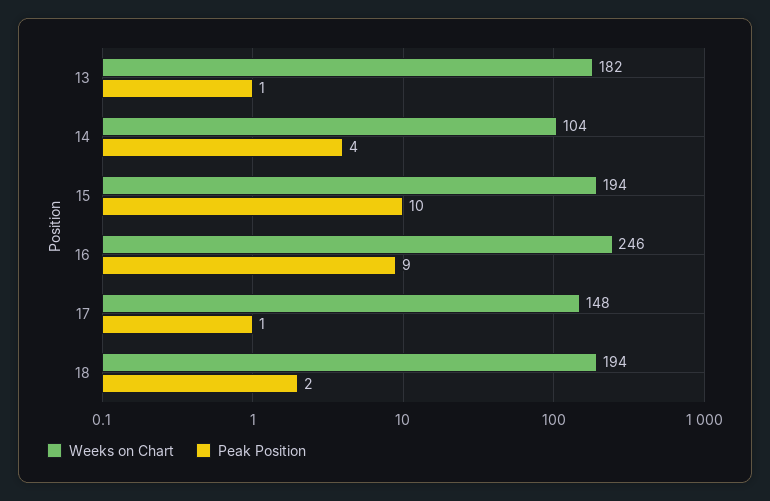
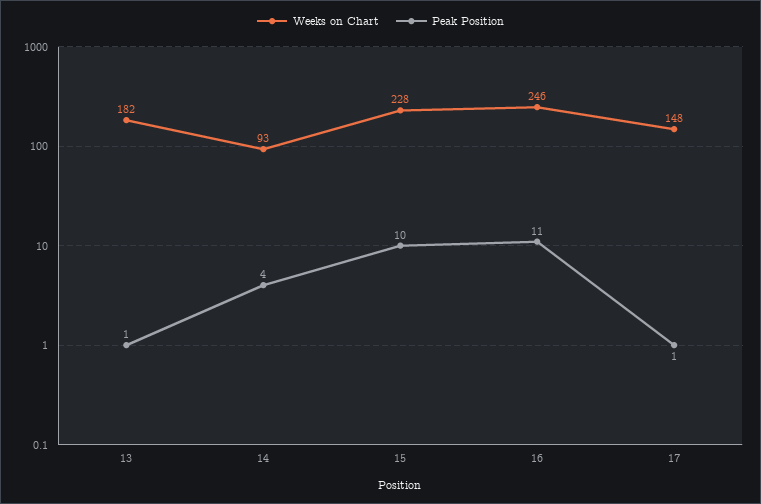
  {
    "Weeks on Chart": {
      "13": 182,
-     "14": 104,
+     "14": 93,
-     "15": 194,
+     "15": 228,
      "16": 246,
-     "17": 148,
+     "17": 148
-     "18": 194
    },
    "Peak Position": {
      "13": 1,
      "14": 4,
      "15": 10,
-     "16": 9,
+     "16": 11,
-     "17": 1,
+     "17": 1
-     "18": 2
    }
  }

